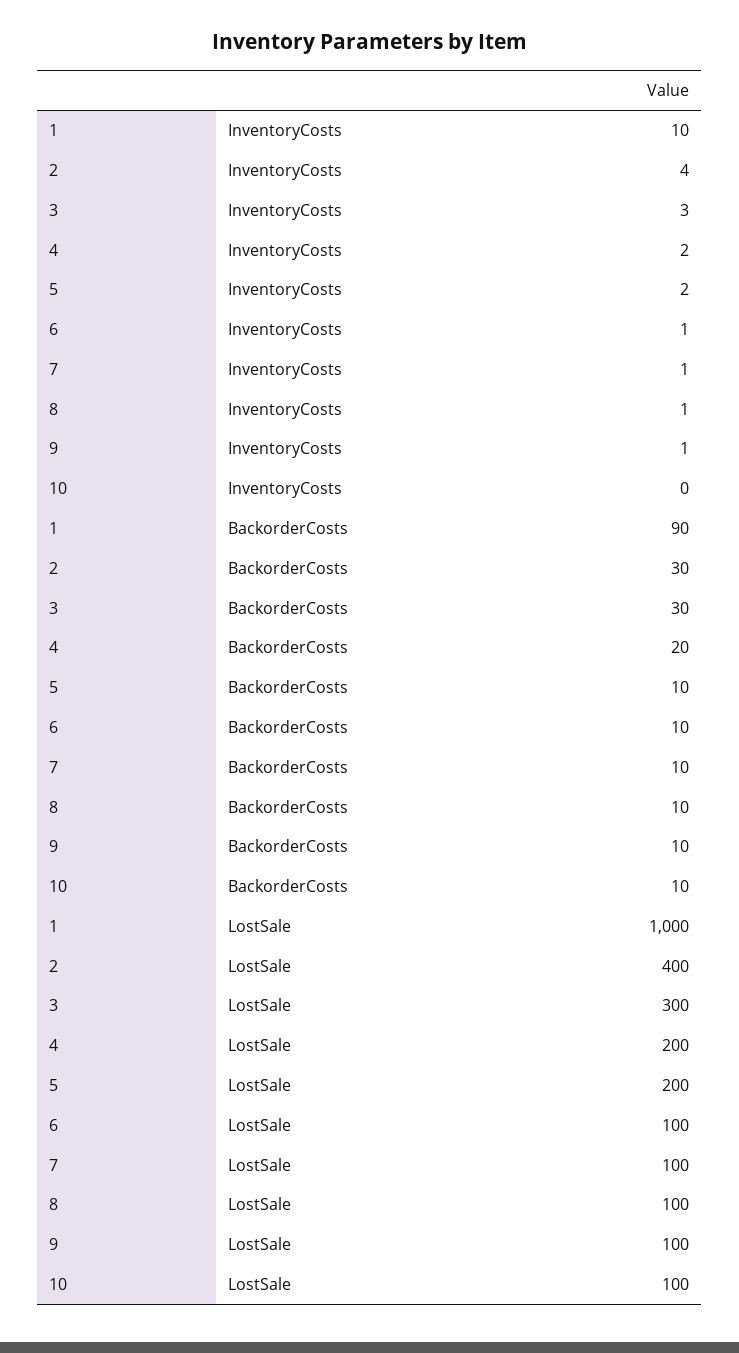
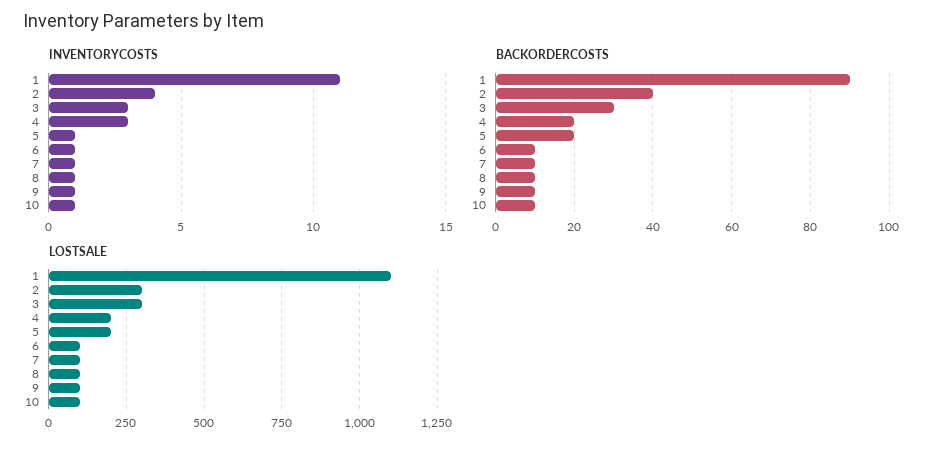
  {
    "InventoryCosts": {
-     "1": 10,
+     "1": 11,
      "2": 4,
      "3": 3,
-     "4": 2,
+     "4": 3,
-     "5": 2,
+     "5": 1,
      "6": 1,
      "7": 1,
      "8": 1,
      "9": 1,
-     "10": 0
+     "10": 1
    },
    "BackorderCosts": {
      "1": 90,
-     "2": 30,
+     "2": 40,
      "3": 30,
      "4": 20,
-     "5": 10,
+     "5": 20,
      "6": 10,
      "7": 10,
      "8": 10,
      "9": 10,
      "10": 10
    },
    "LostSale": {
-     "1": 1000,
+     "1": 1100,
-     "2": 400,
+     "2": 300,
      "3": 300,
      "4": 200,
      "5": 200,
      "6": 100,
      "7": 100,
      "8": 100,
      "9": 100,
      "10": 100
    }
  }

